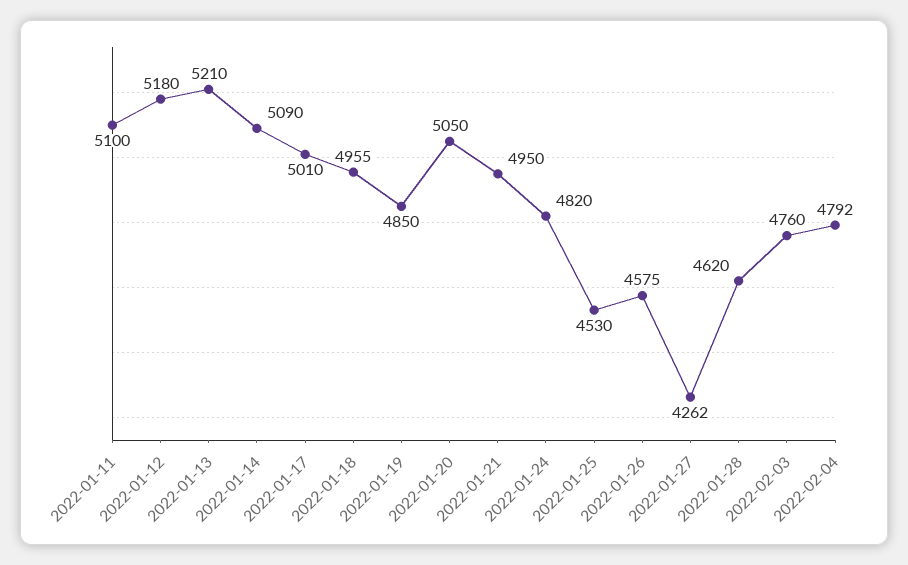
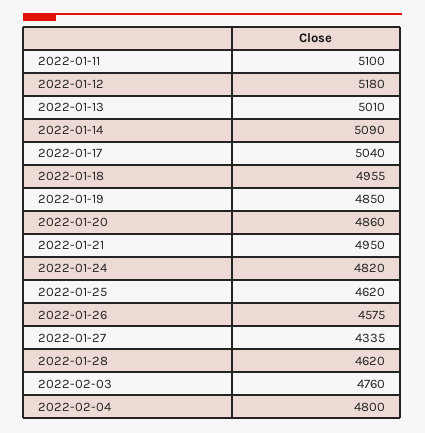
  {
    "2022-01-11": 5100,
    "2022-01-12": 5180,
-   "2022-01-13": 5210,
+   "2022-01-13": 5010,
    "2022-01-14": 5090,
-   "2022-01-17": 5010,
+   "2022-01-17": 5040,
    "2022-01-18": 4955,
    "2022-01-19": 4850,
-   "2022-01-20": 5050,
+   "2022-01-20": 4860,
    "2022-01-21": 4950,
    "2022-01-24": 4820,
-   "2022-01-25": 4530,
+   "2022-01-25": 4620,
    "2022-01-26": 4575,
-   "2022-01-27": 4262,
+   "2022-01-27": 4335,
    "2022-01-28": 4620,
    "2022-02-03": 4760,
-   "2022-02-04": 4792
+   "2022-02-04": 4800
  }

